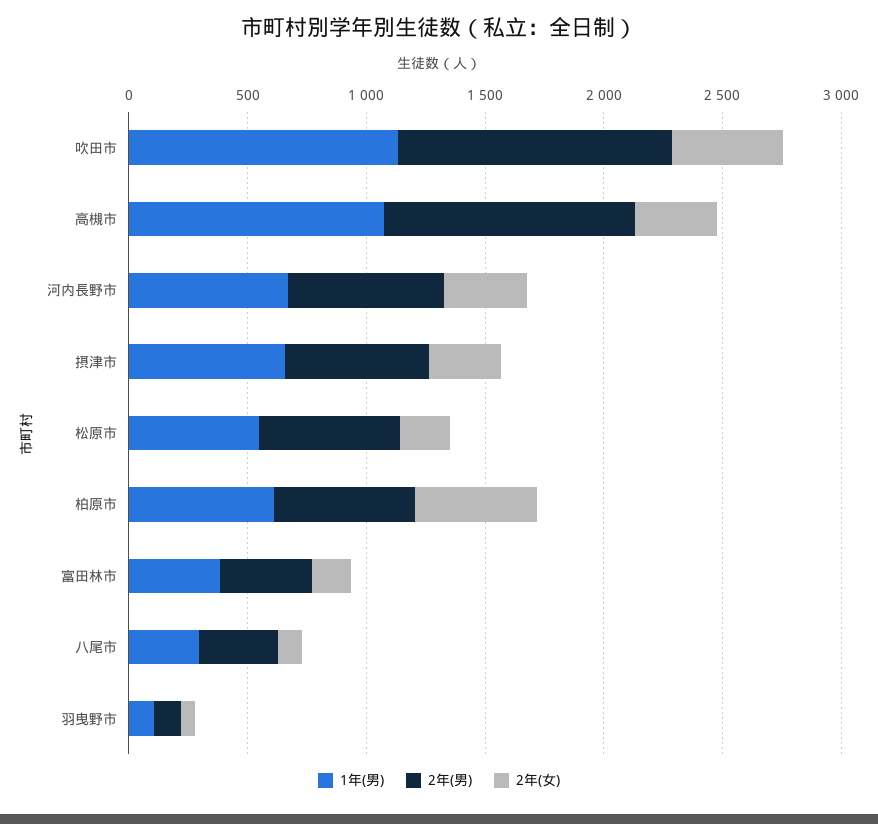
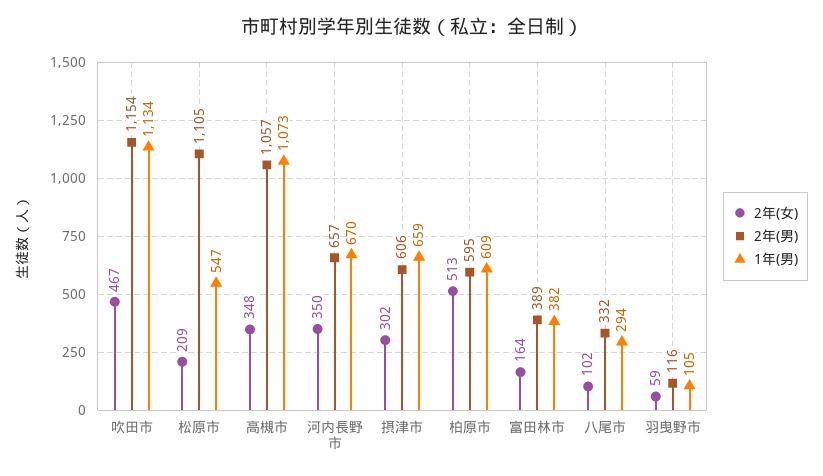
  {
    "1年(男)": {
      "吹田市": 1134,
      "高槻市": 1073,
      "河内長野市": 670,
      "摂津市": 659,
      "松原市": 547,
      "柏原市": 609,
      "富田林市": 382,
      "八尾市": 294,
      "羽曳野市": 105
    },
    "2年(男)": {
      "吹田市": 1154,
      "高槻市": 1057,
      "河内長野市": 657,
      "摂津市": 606,
-     "松原市": 600,
+     "松原市": 1105,
      "柏原市": 595,
      "富田林市": 389,
      "八尾市": 332,
      "羽曳野市": 116
    },
    "2年(女)": {
      "吹田市": 467,
      "高槻市": 348,
      "河内長野市": 350,
      "摂津市": 302,
      "松原市": 209,
      "柏原市": 513,
      "富田林市": 164,
      "八尾市": 102,
      "羽曳野市": 59
    }
  }

